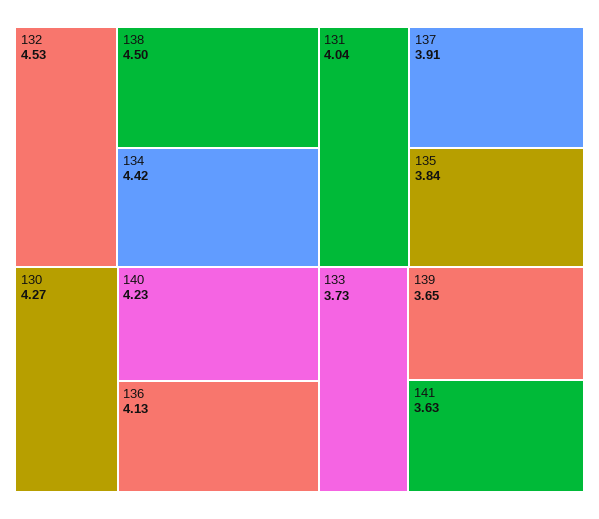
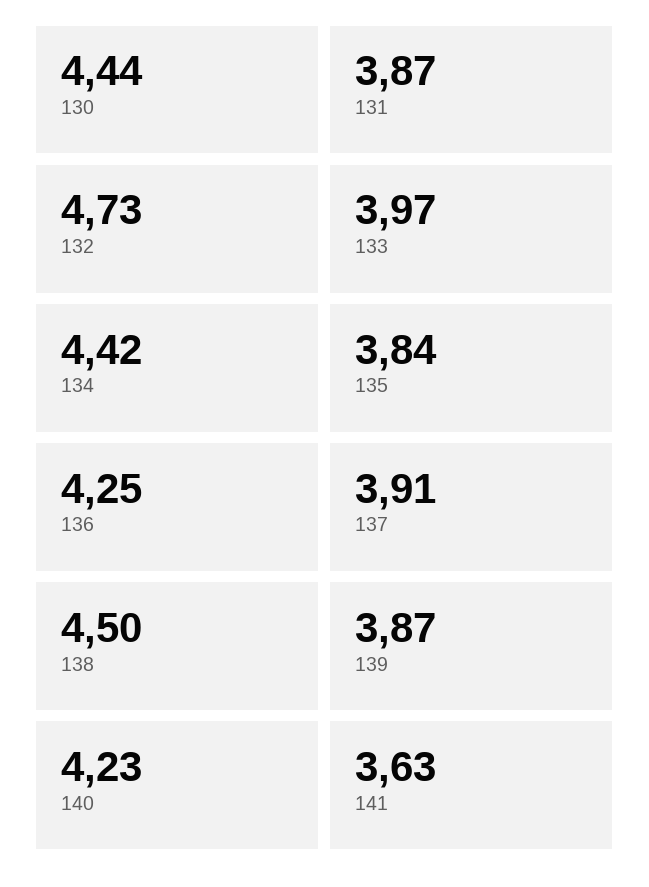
  {
-   "132": 4.53,
+   "132": 4.73,
    "138": 4.5,
    "134": 4.42,
-   "130": 4.27,
+   "130": 4.44,
    "140": 4.23,
-   "136": 4.13,
+   "136": 4.25,
-   "131": 4.04,
+   "131": 3.87,
    "137": 3.91,
    "135": 3.84,
-   "133": 3.73,
+   "133": 3.97,
-   "139": 3.65,
+   "139": 3.87,
    "141": 3.63
  }

